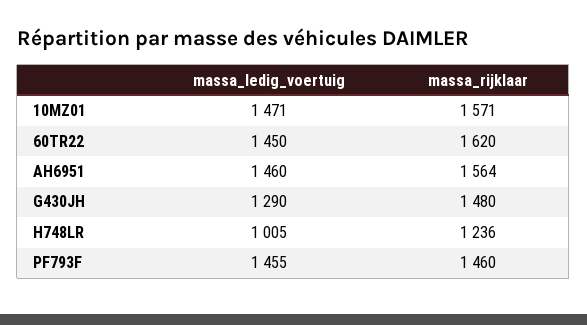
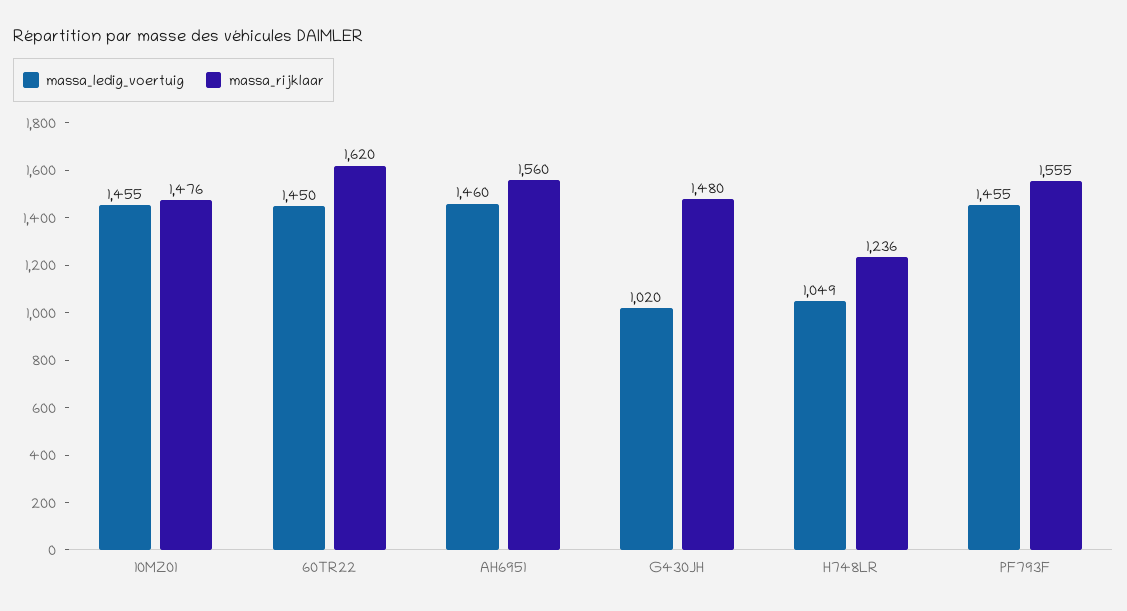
  {
    "massa_ledig_voertuig": {
-     "10MZ01": 1471,
+     "10MZ01": 1455,
      "60TR22": 1450,
      "AH6951": 1460,
-     "G430JH": 1290,
+     "G430JH": 1020,
-     "H748LR": 1005,
+     "H748LR": 1049,
      "PF793F": 1455
    },
    "massa_rijklaar": {
-     "10MZ01": 1571,
+     "10MZ01": 1476,
      "60TR22": 1620,
-     "AH6951": 1564,
+     "AH6951": 1560,
      "G430JH": 1480,
      "H748LR": 1236,
-     "PF793F": 1460
+     "PF793F": 1555
    }
  }

